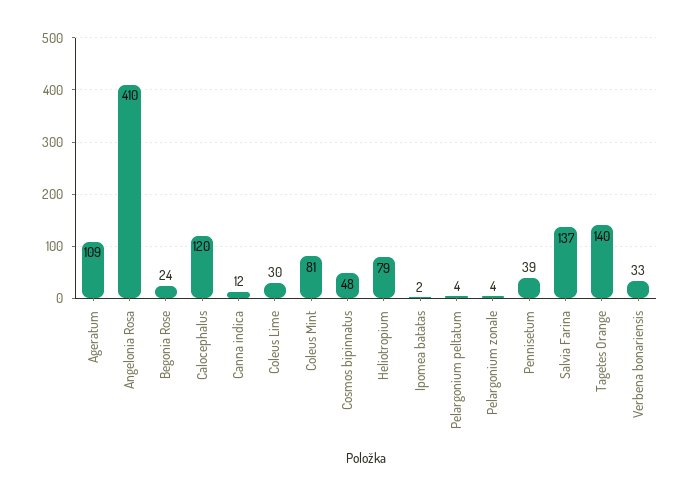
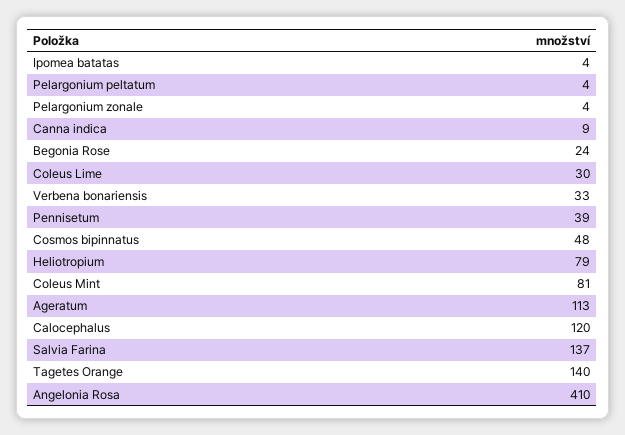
  {
-   "Ageratum": 109,
+   "Ageratum": 113,
    "Angelonia Rosa": 410,
    "Begonia Rose": 24,
    "Calocephalus": 120,
-   "Canna indica": 12,
+   "Canna indica": 9,
    "Coleus Lime": 30,
    "Coleus Mint": 81,
    "Cosmos bipinnatus": 48,
    "Heliotropium": 79,
-   "Ipomea batatas": 2,
+   "Ipomea batatas": 4,
    "Pelargonium peltatum": 4,
    "Pelargonium zonale": 4,
    "Pennisetum": 39,
    "Salvia Farina": 137,
    "Tagetes Orange": 140,
    "Verbena bonariensis": 33
  }

